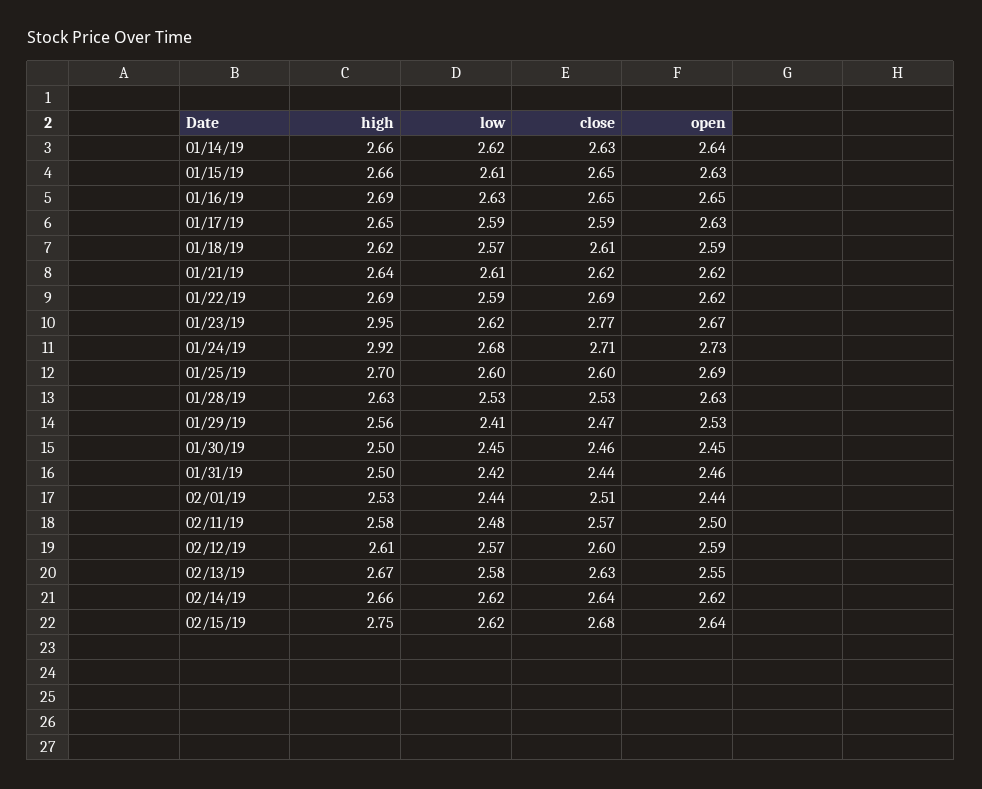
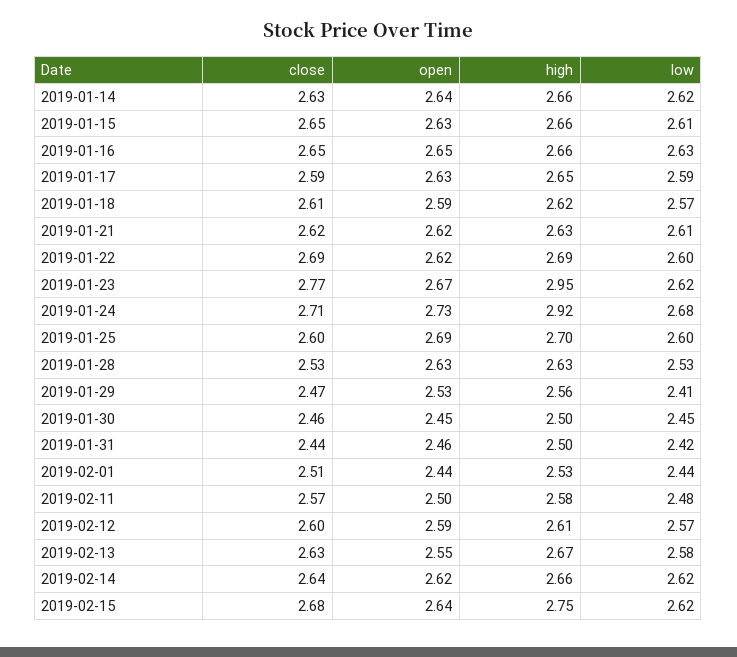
  {
    "high": {
      "01/14/19": 2.66,
      "01/15/19": 2.66,
-     "01/16/19": 2.69,
+     "01/16/19": 2.66,
      "01/17/19": 2.65,
      "01/18/19": 2.62,
-     "01/21/19": 2.64,
+     "01/21/19": 2.63,
      "01/22/19": 2.69,
      "01/23/19": 2.95,
      "01/24/19": 2.92,
      "01/25/19": 2.7,
      "01/28/19": 2.63,
      "01/29/19": 2.56,
      "01/30/19": 2.5,
      "01/31/19": 2.5,
      "02/01/19": 2.53,
      "02/11/19": 2.58,
      "02/12/19": 2.61,
      "02/13/19": 2.67,
      "02/14/19": 2.66,
      "02/15/19": 2.75
    },
    "low": {
      "01/14/19": 2.62,
      "01/15/19": 2.61,
      "01/16/19": 2.63,
      "01/17/19": 2.59,
      "01/18/19": 2.57,
      "01/21/19": 2.61,
-     "01/22/19": 2.59,
+     "01/22/19": 2.6,
      "01/23/19": 2.62,
      "01/24/19": 2.68,
      "01/25/19": 2.6,
      "01/28/19": 2.53,
      "01/29/19": 2.41,
      "01/30/19": 2.45,
      "01/31/19": 2.42,
      "02/01/19": 2.44,
      "02/11/19": 2.48,
      "02/12/19": 2.57,
      "02/13/19": 2.58,
      "02/14/19": 2.62,
      "02/15/19": 2.62
    },
    "close": {
      "01/14/19": 2.63,
      "01/15/19": 2.65,
      "01/16/19": 2.65,
      "01/17/19": 2.59,
      "01/18/19": 2.61,
      "01/21/19": 2.62,
      "01/22/19": 2.69,
      "01/23/19": 2.77,
      "01/24/19": 2.71,
      "01/25/19": 2.6,
      "01/28/19": 2.53,
      "01/29/19": 2.47,
      "01/30/19": 2.46,
      "01/31/19": 2.44,
      "02/01/19": 2.51,
      "02/11/19": 2.57,
      "02/12/19": 2.6,
      "02/13/19": 2.63,
      "02/14/19": 2.64,
      "02/15/19": 2.68
    },
    "open": {
      "01/14/19": 2.64,
      "01/15/19": 2.63,
      "01/16/19": 2.65,
      "01/17/19": 2.63,
      "01/18/19": 2.59,
      "01/21/19": 2.62,
      "01/22/19": 2.62,
      "01/23/19": 2.67,
      "01/24/19": 2.73,
      "01/25/19": 2.69,
      "01/28/19": 2.63,
      "01/29/19": 2.53,
      "01/30/19": 2.45,
      "01/31/19": 2.46,
      "02/01/19": 2.44,
      "02/11/19": 2.5,
      "02/12/19": 2.59,
      "02/13/19": 2.55,
      "02/14/19": 2.62,
      "02/15/19": 2.64
    }
  }

